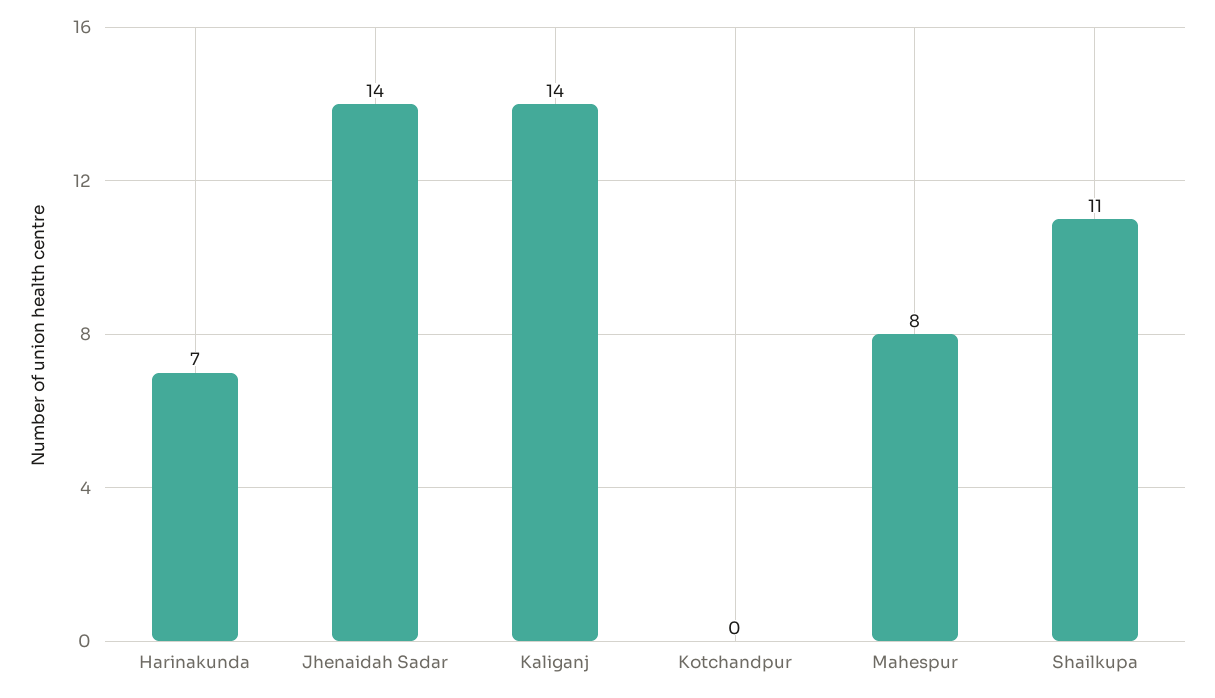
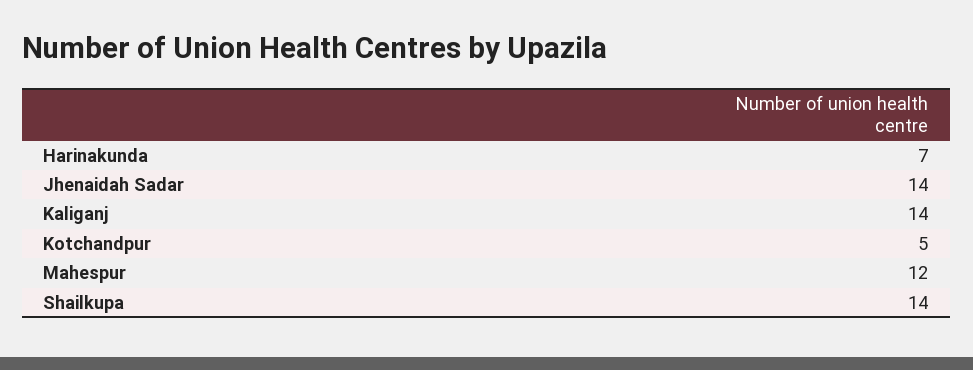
  {
    "Harinakunda": 7,
    "Jhenaidah Sadar": 14,
    "Kaliganj": 14,
-   "Kotchandpur": 0,
+   "Kotchandpur": 5,
-   "Mahespur": 8,
+   "Mahespur": 12,
-   "Shailkupa": 11
+   "Shailkupa": 14
  }

